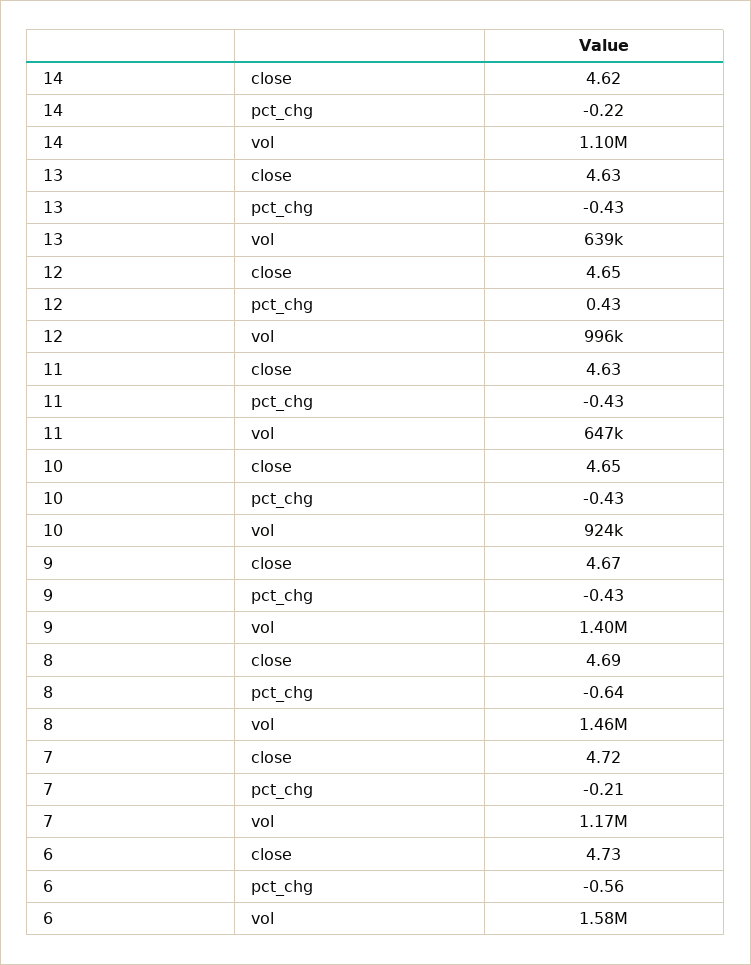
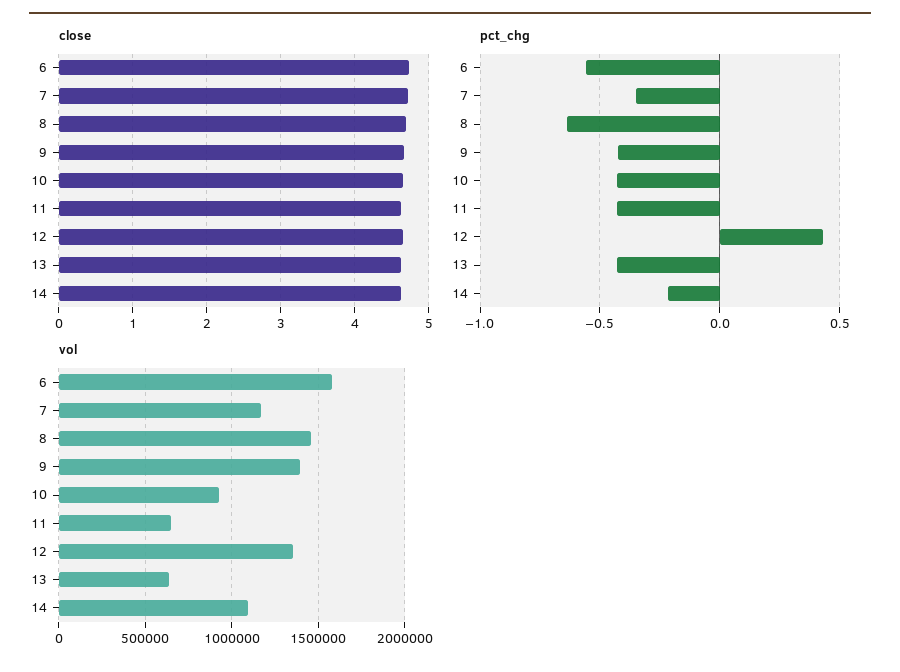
  {
    "close": {
      "14": 4.62,
      "13": 4.63,
      "12": 4.65,
      "11": 4.63,
      "10": 4.65,
      "9": 4.67,
      "8": 4.69,
      "7": 4.72,
      "6": 4.73
    },
    "pct_chg": {
      "14": -0.22,
      "13": -0.43,
      "12": 0.43,
      "11": -0.43,
      "10": -0.43,
      "9": -0.43,
      "8": -0.64,
-     "7": -0.21,
+     "7": -0.35,
      "6": -0.56
    },
    "vol": {
      "14": 1100000,
      "13": 639000,
-     "12": 996000,
+     "12": 1350000,
      "11": 647000,
      "10": 924000,
      "9": 1400000,
      "8": 1460000,
      "7": 1170000,
      "6": 1580000
    }
  }

